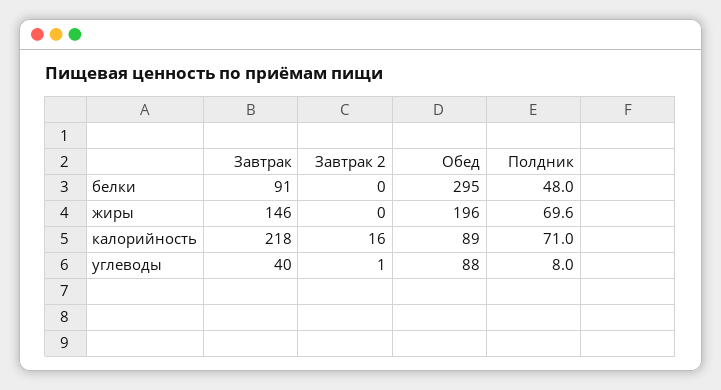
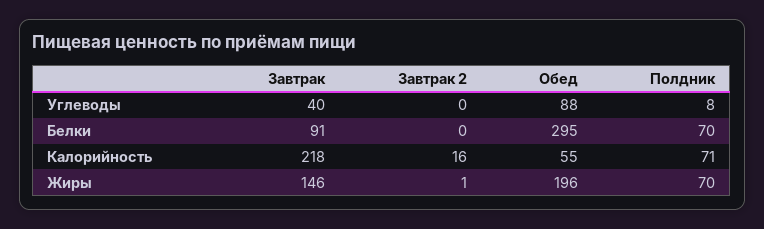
  {
    "Завтрак": {
      "белки": 91,
      "жиры": 146,
      "калорийность": 218,
      "углеводы": 40
    },
    "Завтрак 2": {
      "белки": 0,
-     "жиры": 0,
+     "жиры": 1,
      "калорийность": 16,
-     "углеводы": 1
+     "углеводы": 0
    },
    "Обед": {
      "белки": 295,
      "жиры": 196,
-     "калорийность": 89,
+     "калорийность": 55,
      "углеводы": 88
    },
    "Полдник": {
-     "белки": 48,
+     "белки": 70,
      "жиры": 69.6,
      "калорийность": 71,
      "углеводы": 8
    }
  }

